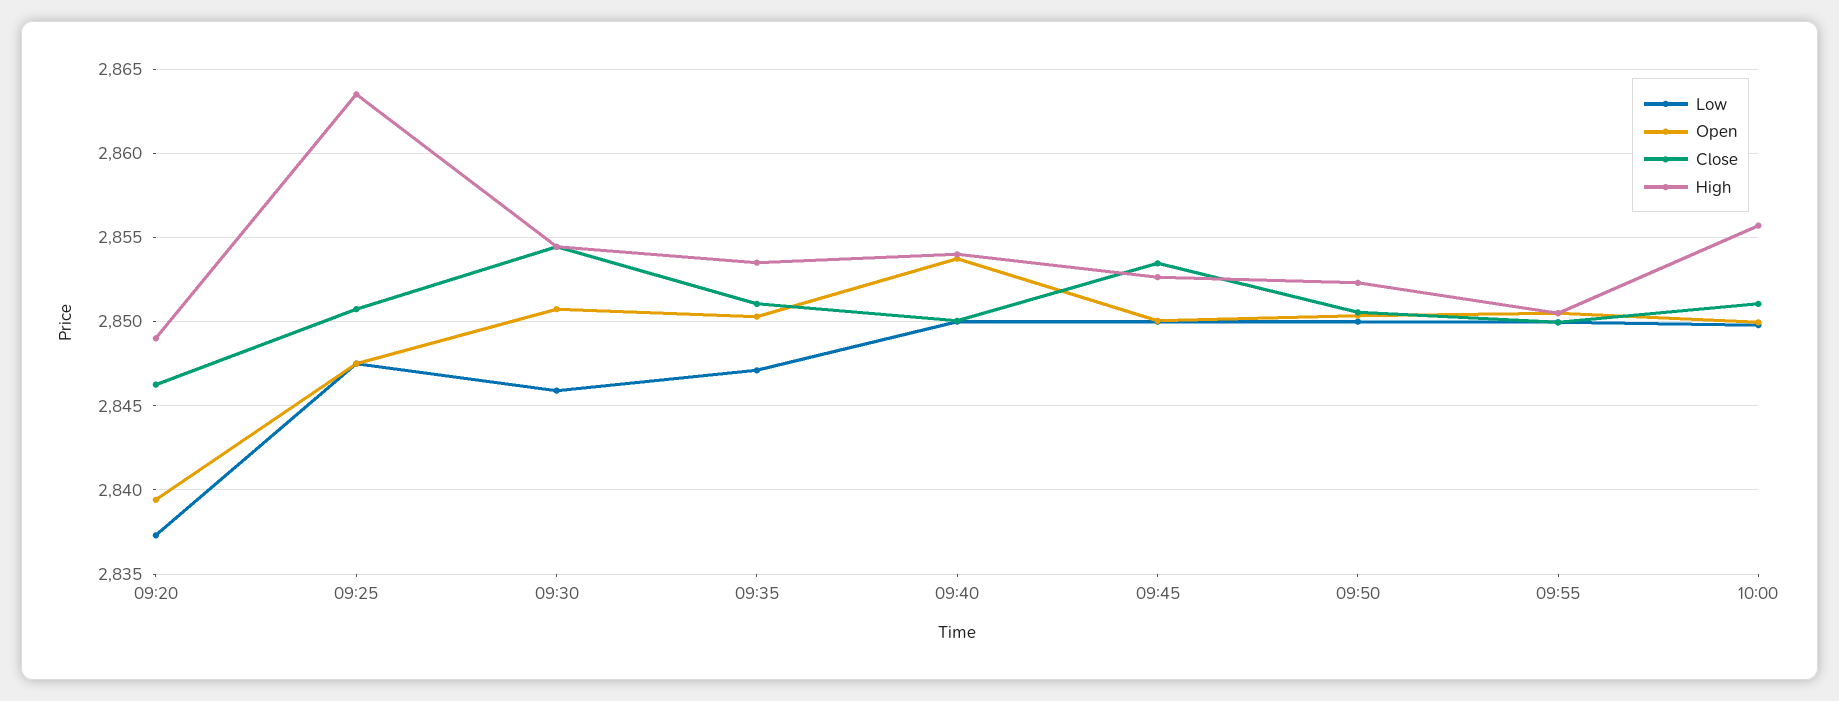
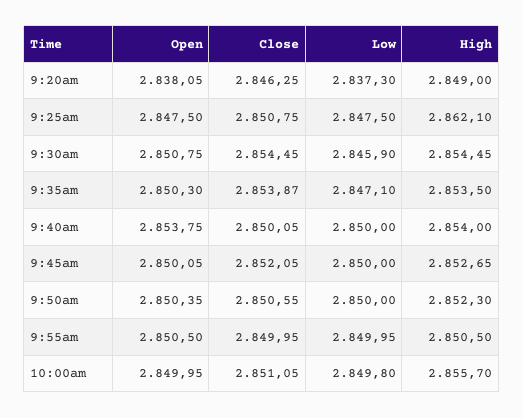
  {
    "Low": {
      "09:20": 2837.3,
      "09:25": 2847.5,
      "09:30": 2845.9,
      "09:35": 2847.1,
      "09:40": 2850,
      "09:45": 2850,
      "09:50": 2850,
      "09:55": 2849.95,
      "10:00": 2849.8
    },
    "Open": {
-     "09:20": 2839.5,
+     "09:20": 2838.05,
      "09:25": 2847.5,
      "09:30": 2850.75,
      "09:35": 2850.3,
      "09:40": 2853.75,
      "09:45": 2850.05,
      "09:50": 2850.35,
      "09:55": 2850.5,
      "10:00": 2849.95
    },
    "Close": {
      "09:20": 2846.25,
      "09:25": 2850.75,
      "09:30": 2854.45,
-     "09:35": 2851,
+     "09:35": 2853.87,
      "09:40": 2850.05,
-     "09:45": 2853.5,
+     "09:45": 2852.05,
      "09:50": 2850.55,
      "09:55": 2849.95,
      "10:00": 2851.05
    },
    "High": {
      "09:20": 2849,
-     "09:25": 2863.5,
+     "09:25": 2862.1,
      "09:30": 2854.45,
      "09:35": 2853.5,
      "09:40": 2854,
      "09:45": 2852.65,
      "09:50": 2852.3,
      "09:55": 2850.5,
      "10:00": 2855.7
    }
  }

